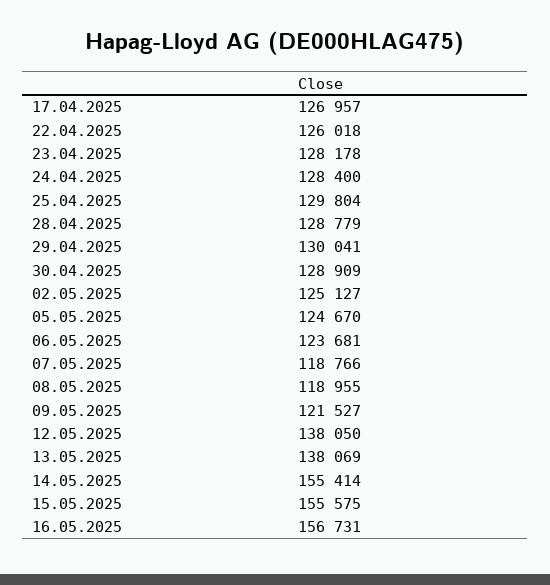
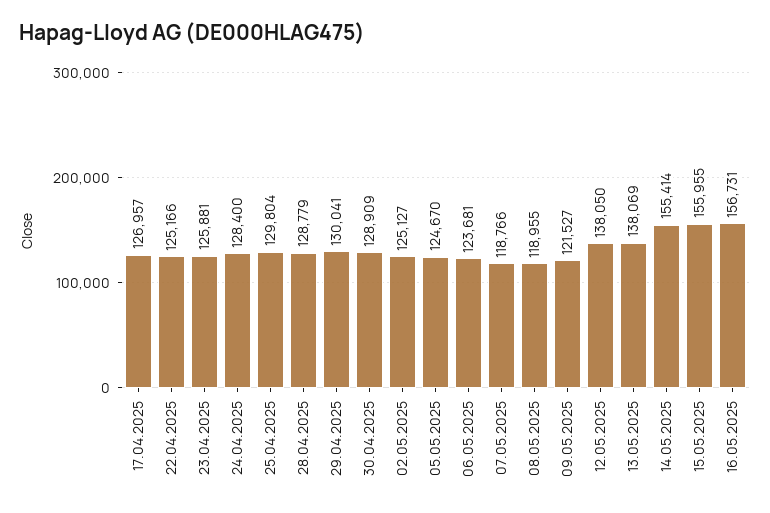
  {
    "17.04.2025": 126957,
-   "22.04.2025": 126018,
+   "22.04.2025": 125166,
-   "23.04.2025": 128178,
+   "23.04.2025": 125881,
    "24.04.2025": 128400,
    "25.04.2025": 129804,
    "28.04.2025": 128779,
    "29.04.2025": 130041,
    "30.04.2025": 128909,
    "02.05.2025": 125127,
    "05.05.2025": 124670,
    "06.05.2025": 123681,
    "07.05.2025": 118766,
    "08.05.2025": 118955,
    "09.05.2025": 121527,
    "12.05.2025": 138050,
    "13.05.2025": 138069,
    "14.05.2025": 155414,
-   "15.05.2025": 155575,
+   "15.05.2025": 155955,
    "16.05.2025": 156731
  }

